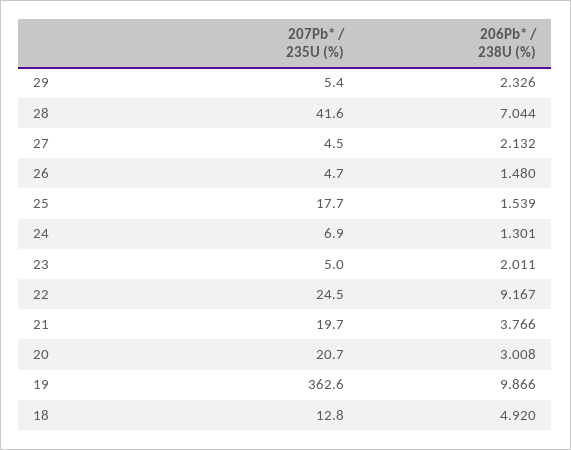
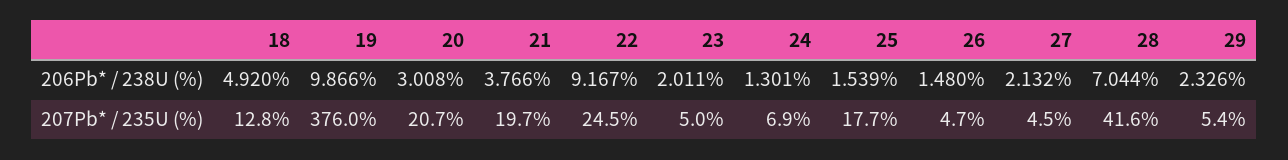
  {
    "207Pb* / 235U (%)": {
      "29": 5.4,
      "28": 41.6,
      "27": 4.5,
      "26": 4.7,
      "25": 17.7,
      "24": 6.9,
      "23": 5,
      "22": 24.5,
      "21": 19.7,
      "20": 20.7,
-     "19": 362.6,
+     "19": 376,
      "18": 12.8
    },
    "206Pb* / 238U (%)": {
      "29": 2.326,
      "28": 7.044,
      "27": 2.132,
      "26": 1.48,
      "25": 1.539,
      "24": 1.301,
      "23": 2.011,
      "22": 9.167,
      "21": 3.766,
      "20": 3.008,
      "19": 9.866,
      "18": 4.92
    }
  }

